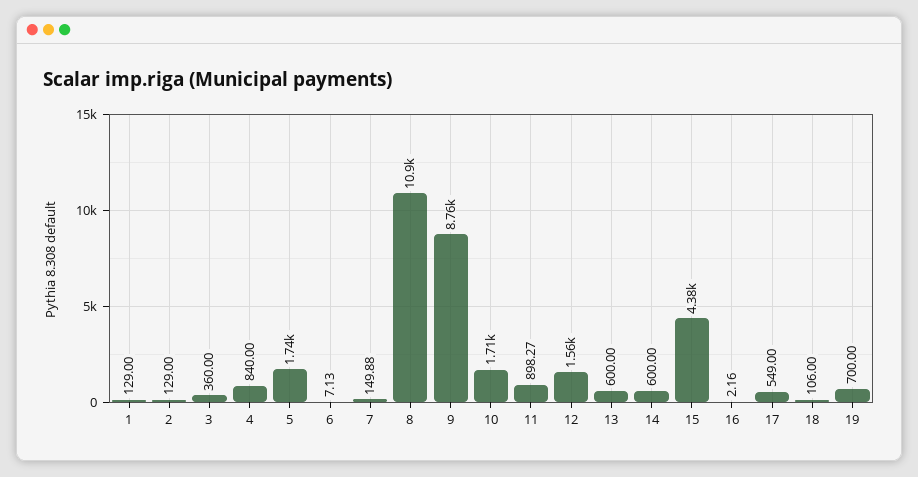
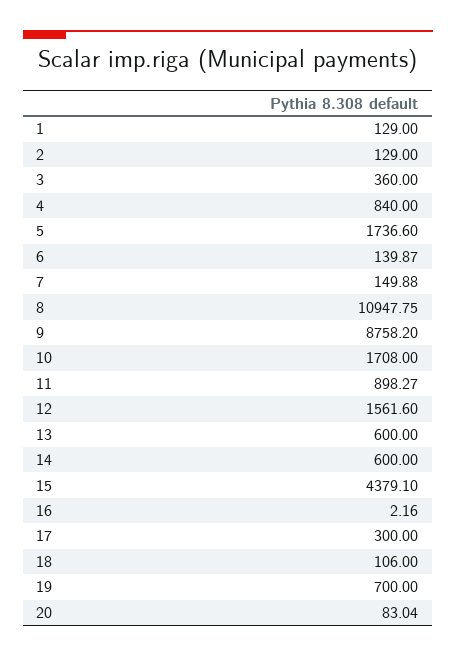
  {
    "1": 129,
    "2": 129,
    "3": 360,
    "4": 840,
    "5": 1736.6,
-   "6": 7.13,
+   "6": 139.87,
    "7": 149.88,
    "8": 10947.75,
    "9": 8758.2,
    "10": 1708,
    "11": 898.27,
    "12": 1561.6,
    "13": 600,
    "14": 600,
    "15": 4379.1,
    "16": 2.16,
-   "17": 549,
+   "17": 300,
    "18": 106,
-   "19": 700
+   "19": 700,
+   "20": 83.04
  }

